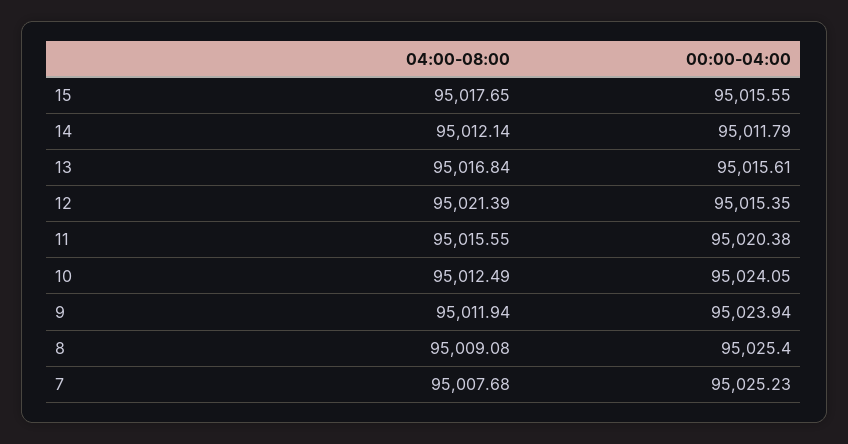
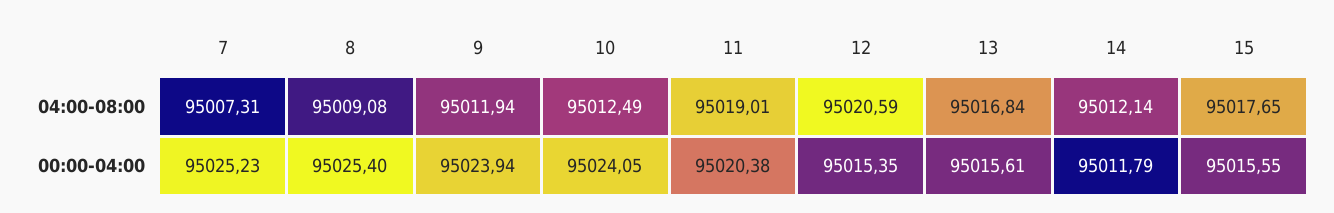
  {
    "04:00-08:00": {
      "15": 95017.65,
      "14": 95012.14,
      "13": 95016.84,
-     "12": 95021.39,
+     "12": 95020.59,
-     "11": 95015.55,
+     "11": 95019.01,
      "10": 95012.49,
      "9": 95011.94,
      "8": 95009.08,
-     "7": 95007.68
+     "7": 95007.31
    },
    "00:00-04:00": {
      "15": 95015.55,
      "14": 95011.79,
      "13": 95015.61,
      "12": 95015.35,
      "11": 95020.38,
      "10": 95024.05,
      "9": 95023.94,
      "8": 95025.4,
      "7": 95025.23
    }
  }

